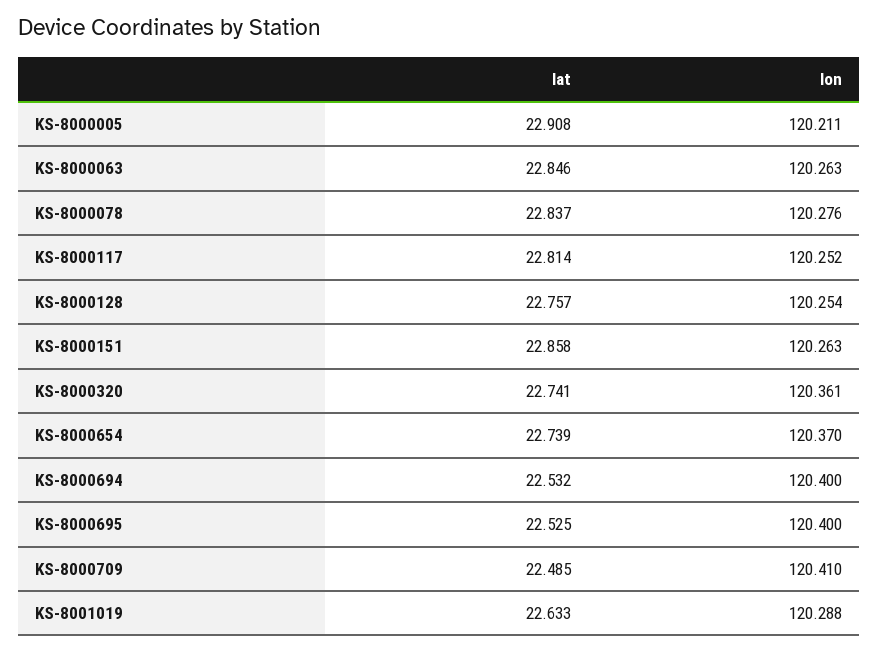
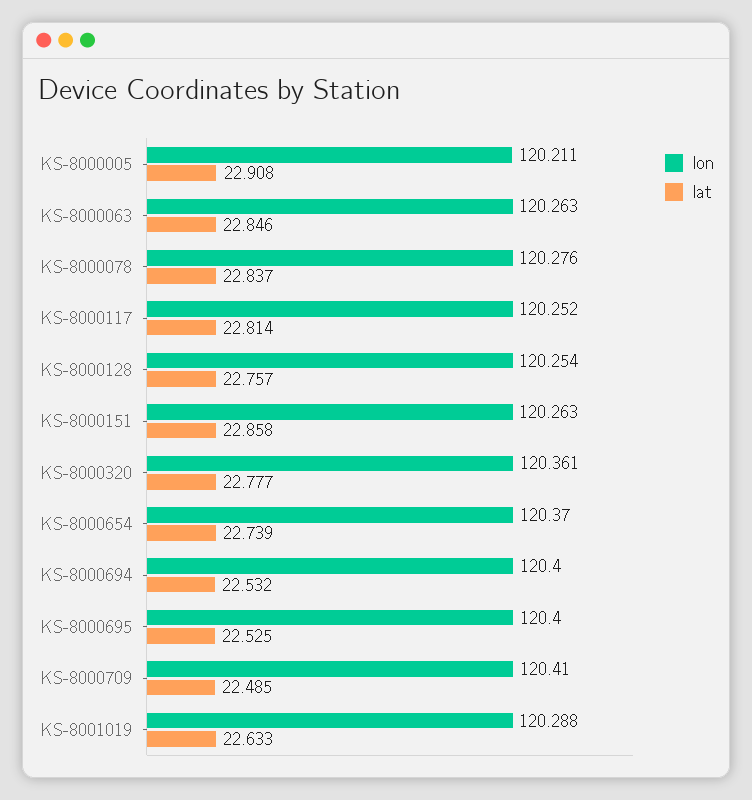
  {
    "lat": {
      "KS-8000005": 22.908,
      "KS-8000063": 22.846,
      "KS-8000078": 22.837,
      "KS-8000117": 22.814,
      "KS-8000128": 22.757,
      "KS-8000151": 22.858,
-     "KS-8000320": 22.741,
+     "KS-8000320": 22.777,
      "KS-8000654": 22.739,
      "KS-8000694": 22.532,
      "KS-8000695": 22.525,
      "KS-8000709": 22.485,
      "KS-8001019": 22.633
    },
    "lon": {
      "KS-8000005": 120.211,
      "KS-8000063": 120.263,
      "KS-8000078": 120.276,
      "KS-8000117": 120.252,
      "KS-8000128": 120.254,
      "KS-8000151": 120.263,
      "KS-8000320": 120.361,
      "KS-8000654": 120.37,
      "KS-8000694": 120.4,
      "KS-8000695": 120.4,
      "KS-8000709": 120.41,
      "KS-8001019": 120.288
    }
  }

